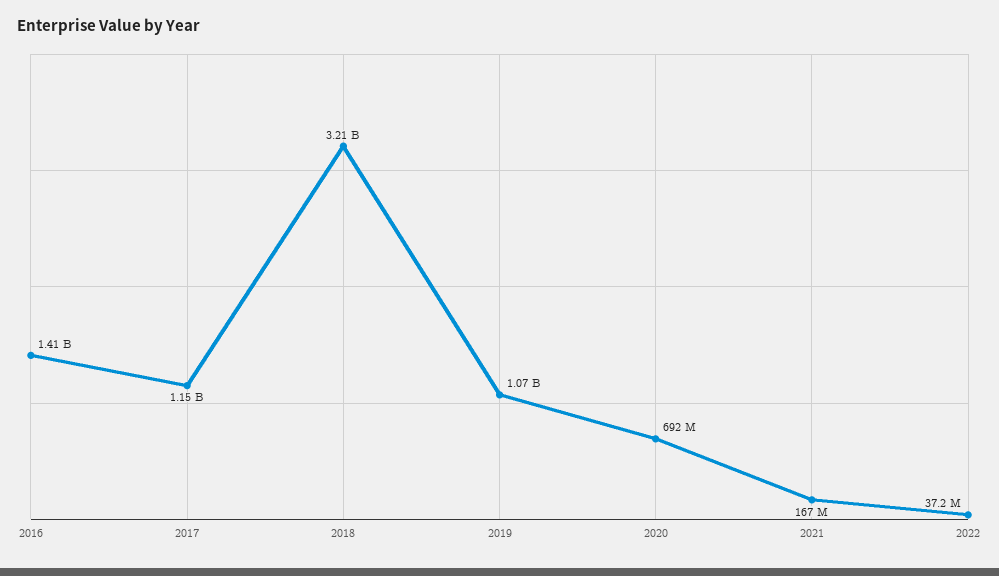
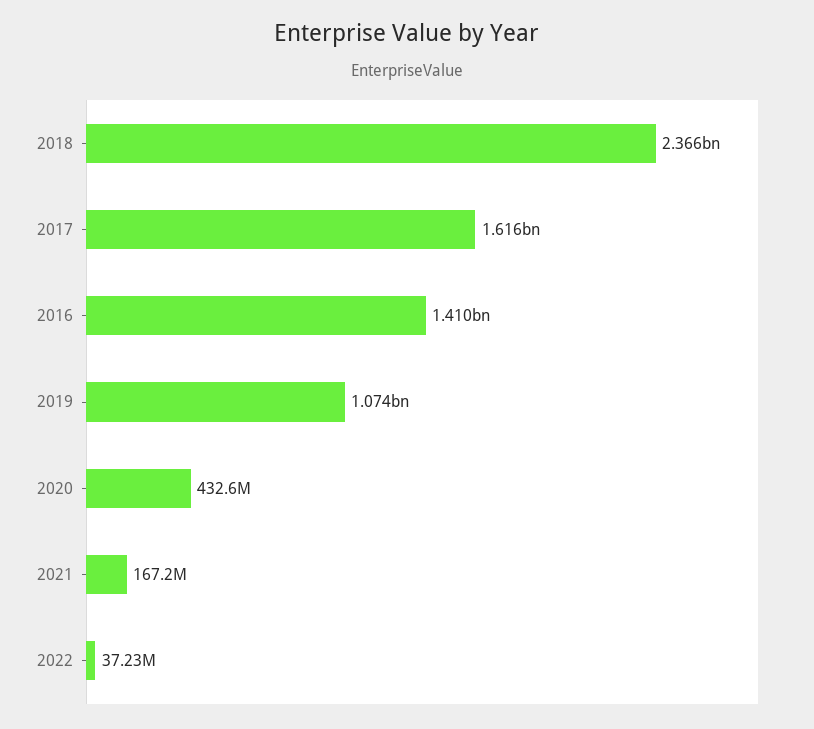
  {
    "2016": 1410000000,
-   "2017": 1150000000,
+   "2017": 1616000000,
-   "2018": 3210000000,
+   "2018": 2366000000,
    "2019": 1074000000,
-   "2020": 692000000,
+   "2020": 432600000,
    "2021": 167200000,
    "2022": 37230000
  }

